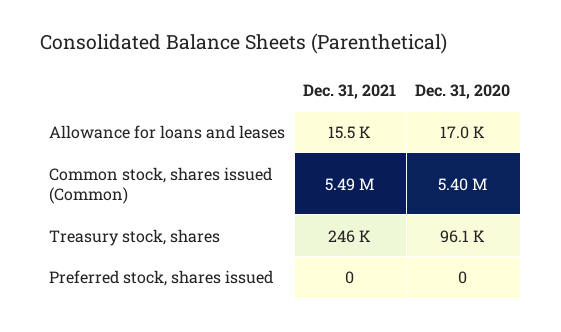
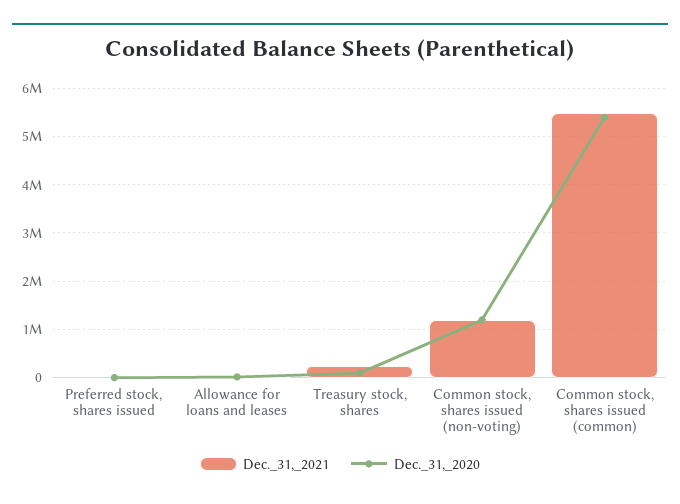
  {
    "Dec. 31, 2021": {
      "Allowance for loans and leases": 15500,
      "Common stock, shares issued (Common)": 5490000,
      "Treasury stock, shares": 246000,
-     "Preferred stock, shares issued": 0
+     "Preferred stock, shares issued": 0,
+     "Common stock, shares issued (non-voting)": 1200000
    },
    "Dec. 31, 2020": {
      "Allowance for loans and leases": 17000,
      "Common stock, shares issued (Common)": 5400000,
      "Treasury stock, shares": 96100,
-     "Preferred stock, shares issued": 0
+     "Preferred stock, shares issued": 0,
+     "Common stock, shares issued (non-voting)": 1200000
    }
  }

